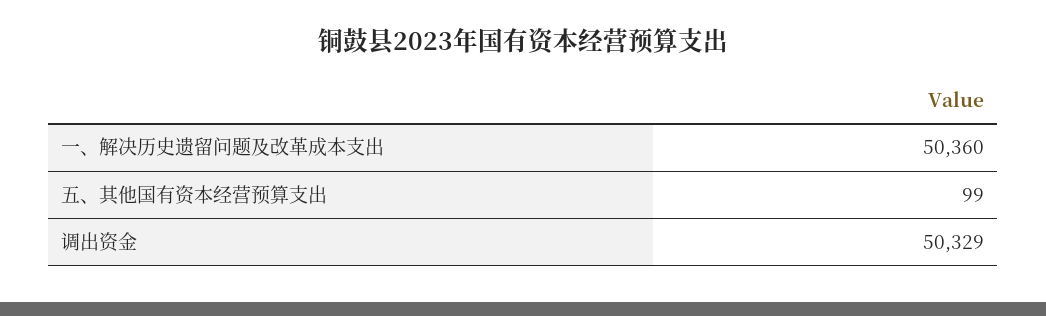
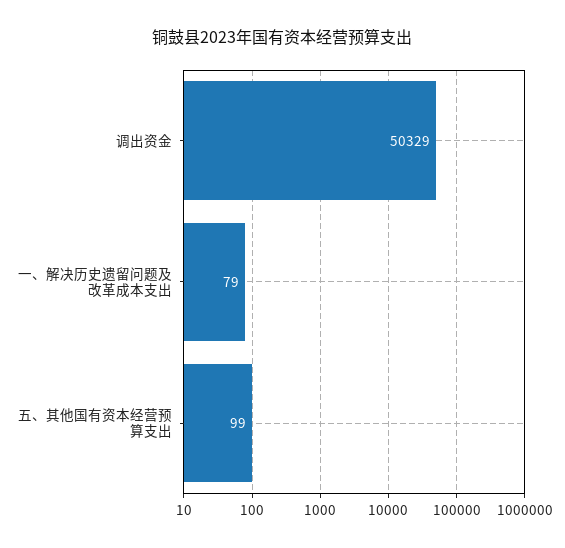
  {
-   "一、解决历史遗留问题及改革成本支出": 50360,
+   "一、解决历史遗留问题及改革成本支出": 79,
    "五、其他国有资本经营预算支出": 99,
    "调出资金": 50329
  }

